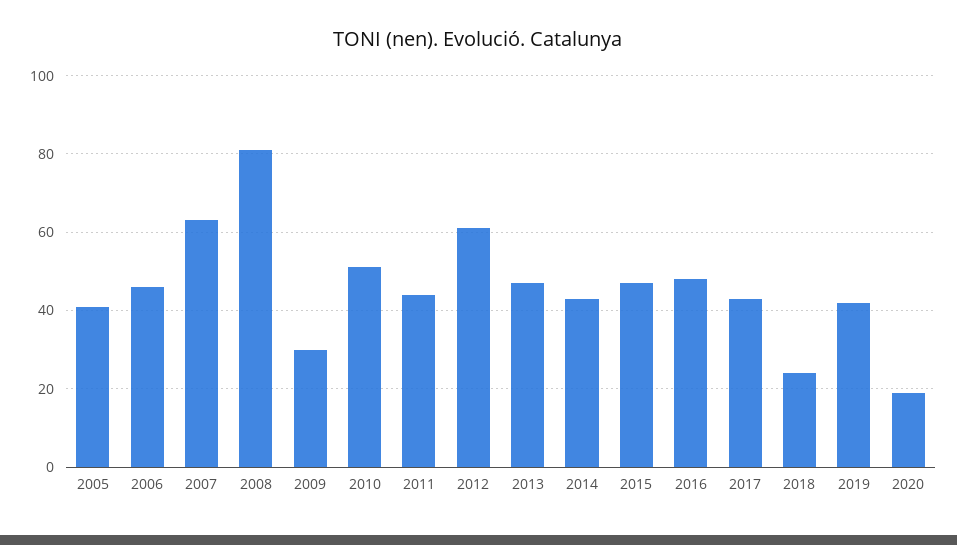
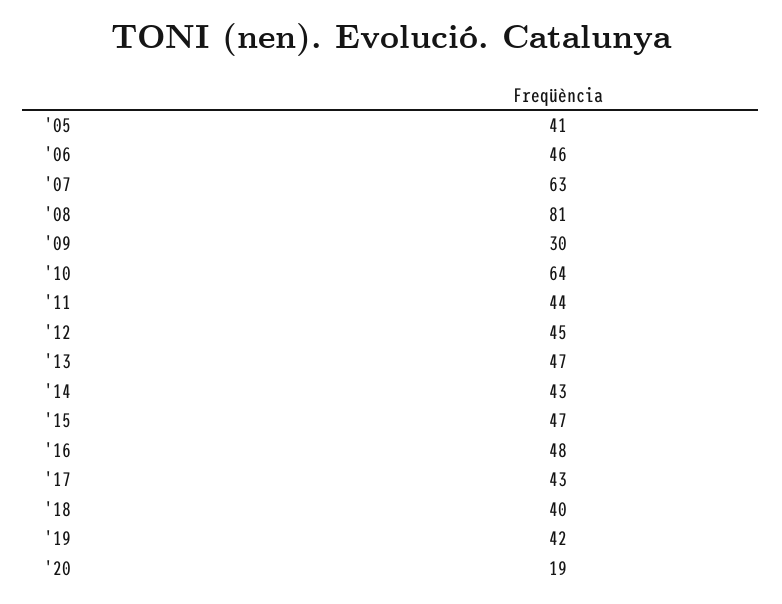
  {
    "2005": 41,
    "2006": 46,
    "2007": 63,
    "2008": 81,
    "2009": 30,
-   "2010": 50,
+   "2010": 64,
    "2011": 44,
-   "2012": 60,
+   "2012": 45,
    "2013": 47,
    "2014": 43,
    "2015": 47,
    "2016": 48,
    "2017": 43,
-   "2018": 25,
+   "2018": 40,
    "2019": 42,
    "2020": 19
  }

